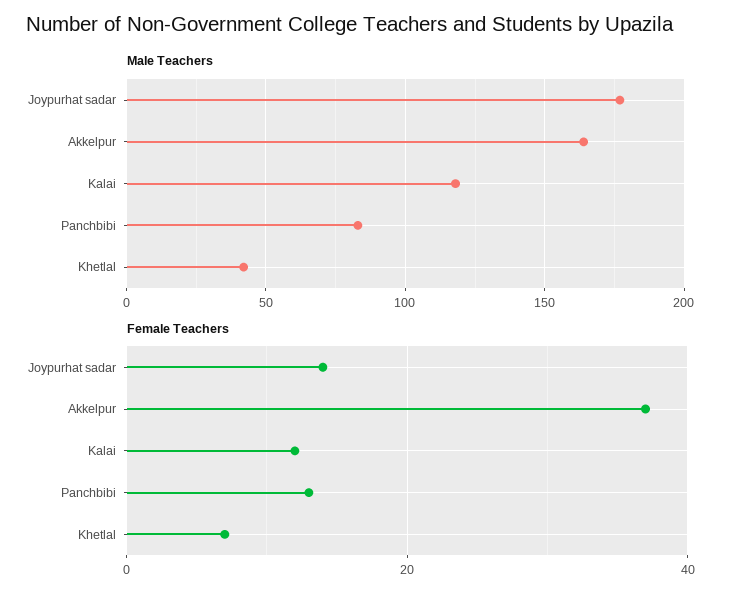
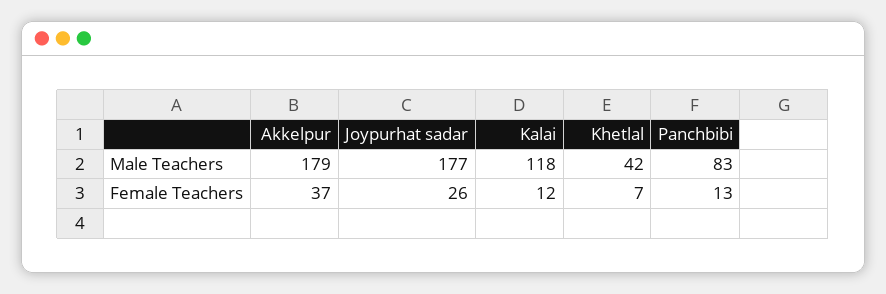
  {
    "Male Teachers": {
      "Joypurhat sadar": 177,
-     "Akkelpur": 165,
+     "Akkelpur": 179,
      "Kalai": 118,
      "Panchbibi": 83,
      "Khetlal": 42
    },
    "Female Teachers": {
-     "Joypurhat sadar": 15,
+     "Joypurhat sadar": 26,
      "Akkelpur": 37,
      "Kalai": 12,
      "Panchbibi": 13,
      "Khetlal": 7
    }
  }

